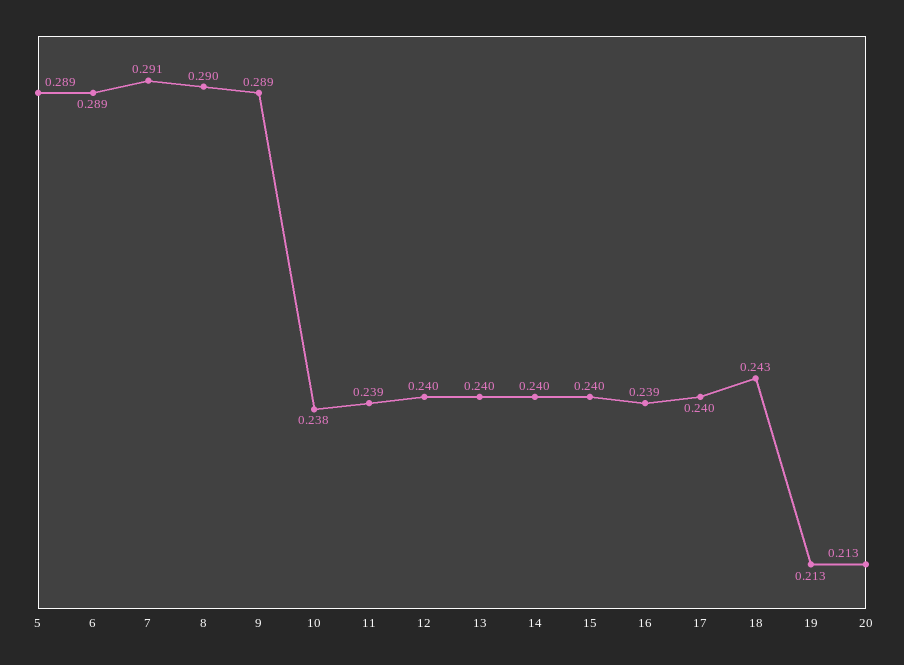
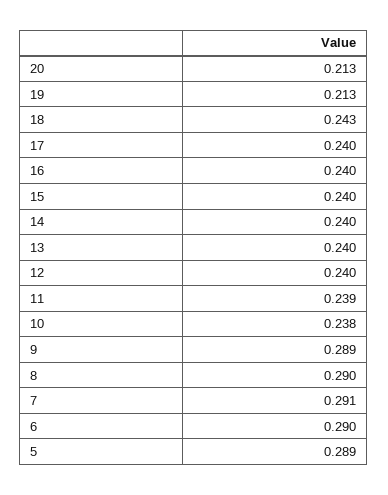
  {
    "5": 0.289,
-   "6": 0.289,
+   "6": 0.29,
    "7": 0.291,
    "8": 0.29,
    "9": 0.289,
    "10": 0.238,
    "11": 0.239,
    "12": 0.24,
    "13": 0.24,
    "14": 0.24,
    "15": 0.24,
-   "16": 0.239,
+   "16": 0.24,
    "17": 0.24,
    "18": 0.243,
    "19": 0.213,
    "20": 0.213
  }

